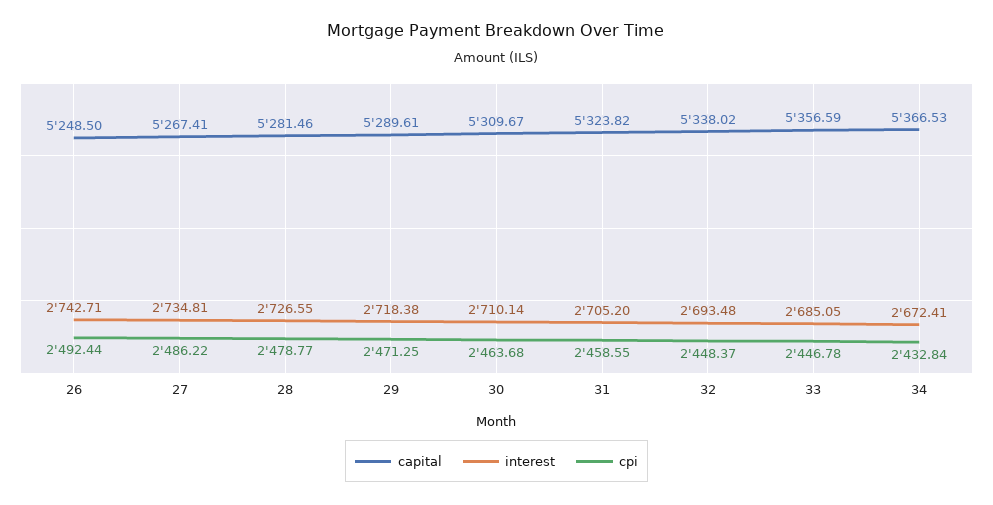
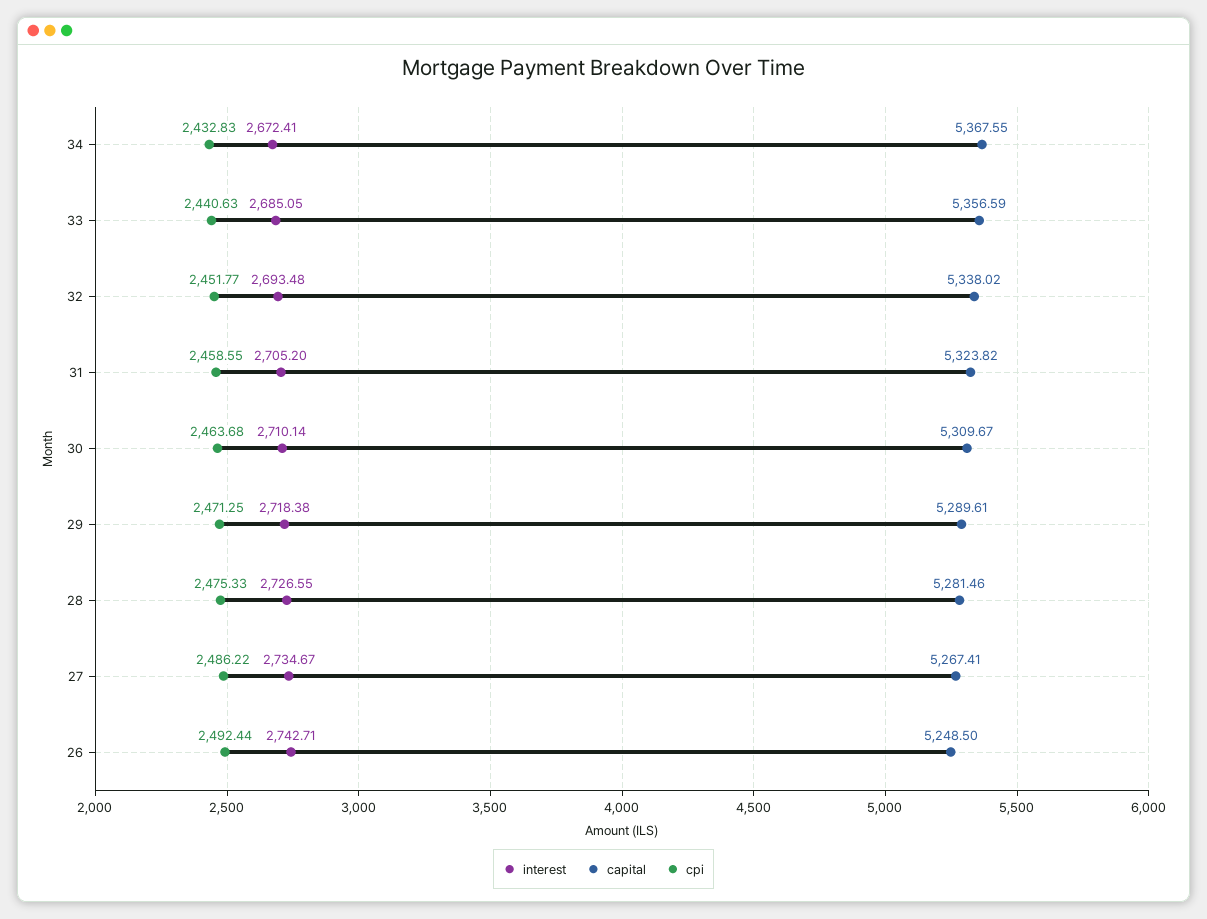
  {
    "capital": {
      "26": 5248.5,
      "27": 5267.41,
      "28": 5281.46,
      "29": 5289.61,
      "30": 5309.67,
      "31": 5323.82,
      "32": 5338.02,
      "33": 5356.59,
-     "34": 5366.53
+     "34": 5367.55
    },
    "interest": {
      "26": 2742.71,
-     "27": 2734.81,
+     "27": 2734.67,
      "28": 2726.55,
      "29": 2718.38,
      "30": 2710.14,
      "31": 2705.2,
      "32": 2693.48,
      "33": 2685.05,
      "34": 2672.41
    },
    "cpi": {
      "26": 2492.44,
      "27": 2486.22,
-     "28": 2478.77,
+     "28": 2475.33,
      "29": 2471.25,
      "30": 2463.68,
      "31": 2458.55,
-     "32": 2448.37,
+     "32": 2451.77,
-     "33": 2446.78,
+     "33": 2440.63,
-     "34": 2432.84
+     "34": 2432.83
    }
  }

